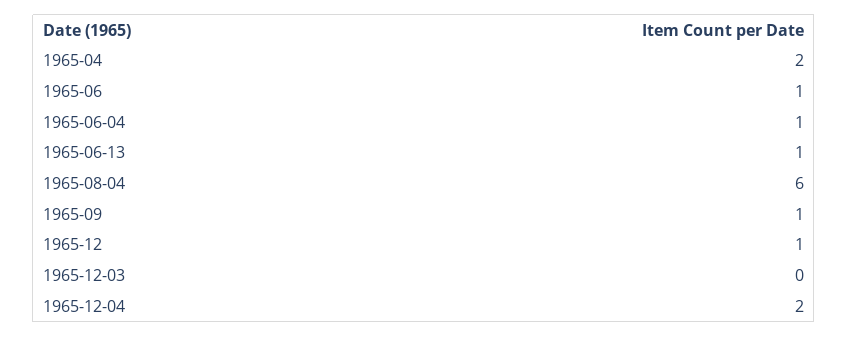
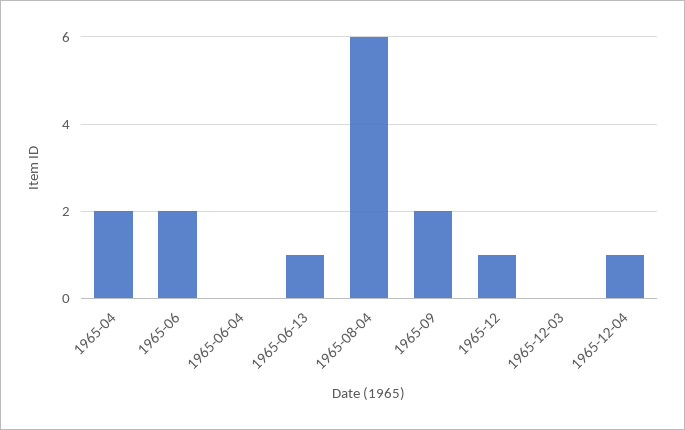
  {
    "1965-04": 2,
-   "1965-06": 1,
+   "1965-06": 2,
-   "1965-06-04": 1,
+   "1965-06-04": 0,
    "1965-06-13": 1,
    "1965-08-04": 6,
-   "1965-09": 1,
+   "1965-09": 2,
    "1965-12": 1,
    "1965-12-03": 0,
-   "1965-12-04": 2
+   "1965-12-04": 1
  }

